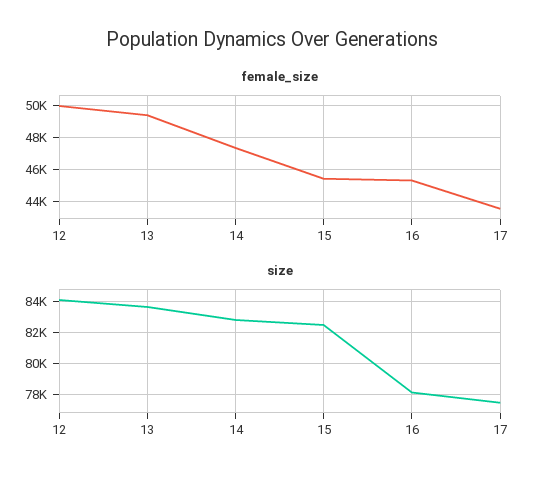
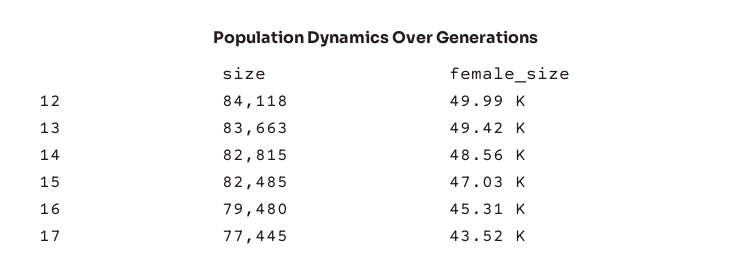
  {
    "female_size": {
      "12": 49990,
      "13": 49420,
-     "14": 47500,
+     "14": 48560,
-     "15": 45500,
+     "15": 47030,
      "16": 45310,
      "17": 43520
    },
    "size": {
      "12": 84118,
      "13": 83663,
      "14": 82815,
      "15": 82485,
-     "16": 78000,
+     "16": 79480,
      "17": 77445
    }
  }

